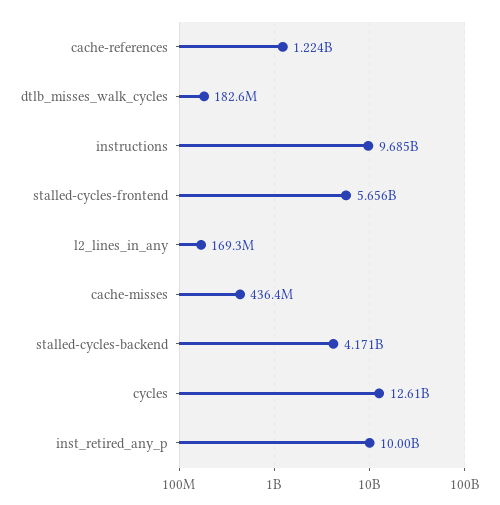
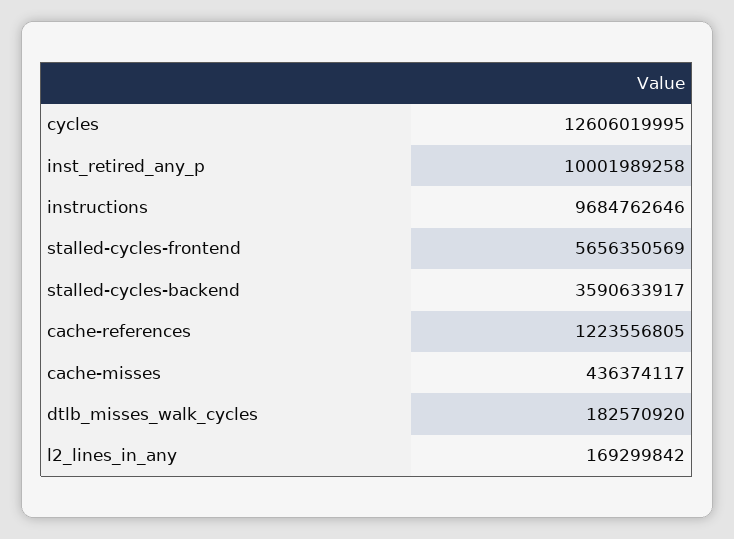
  {
    "cache-references": 1223556805,
    "dtlb_misses_walk_cycles": 182570920,
    "instructions": 9684762646,
    "stalled-cycles-frontend": 5656350569,
    "l2_lines_in_any": 169299842,
    "cache-misses": 436374117,
-   "stalled-cycles-backend": 4171000000,
+   "stalled-cycles-backend": 3590633917,
    "cycles": 12606019995,
    "inst_retired_any_p": 10001989258
  }

